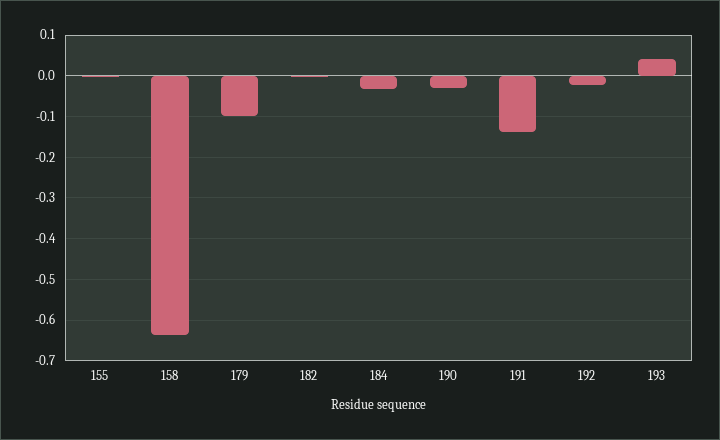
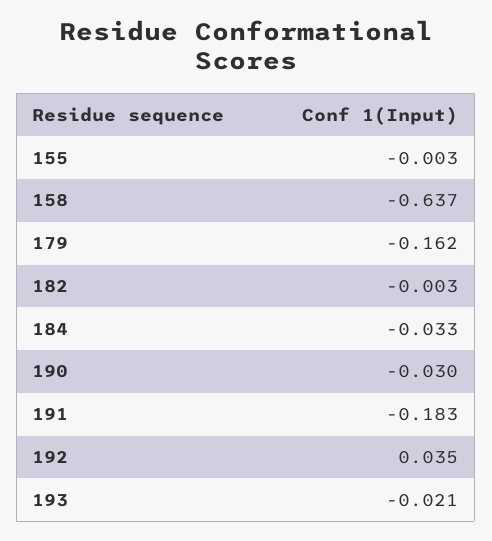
  {
    "155": -0.003,
    "158": -0.637,
-   "179": -0.1,
+   "179": -0.162,
    "182": -0.003,
    "184": -0.033,
    "190": -0.03,
-   "191": -0.14,
+   "191": -0.183,
-   "192": -0.02,
+   "192": 0.035,
-   "193": 0.04
+   "193": -0.021
  }

